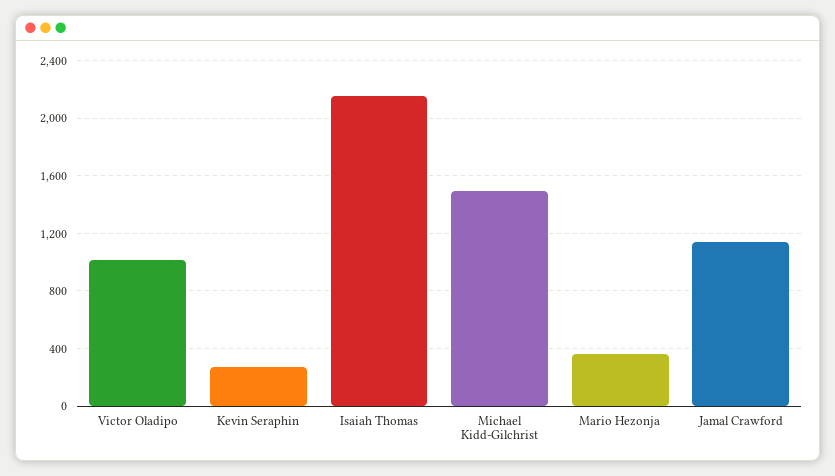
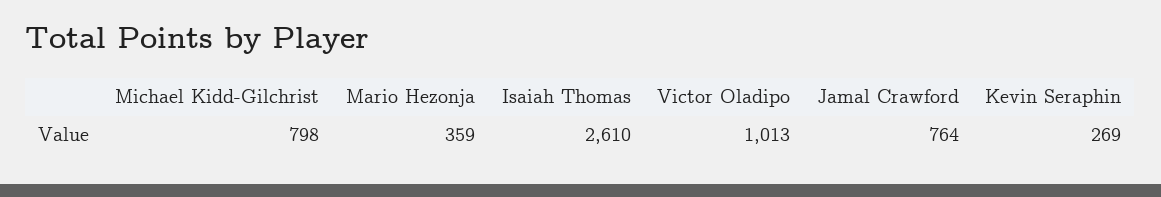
  {
    "Victor Oladipo": 1013,
    "Kevin Seraphin": 269,
-   "Isaiah Thomas": 2150,
+   "Isaiah Thomas": 2610,
-   "Michael Kidd-Gilchrist": 1500,
+   "Michael Kidd-Gilchrist": 798,
    "Mario Hezonja": 359,
-   "Jamal Crawford": 1150
+   "Jamal Crawford": 764
  }

